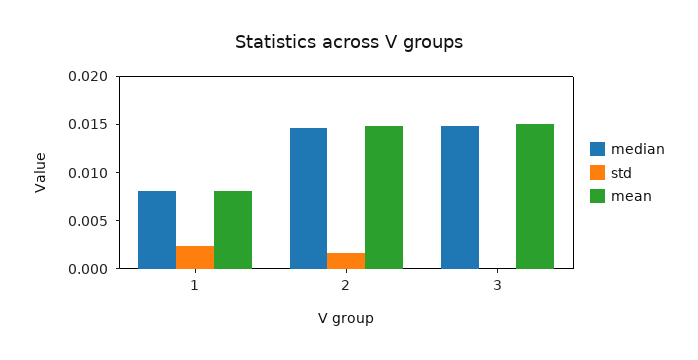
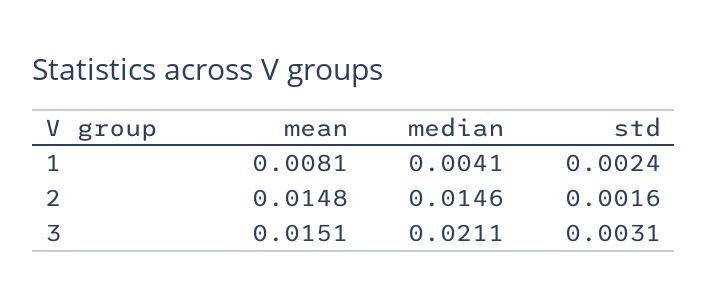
  {
    "median": {
-     "1": 0.008,
+     "1": 0.0041,
      "2": 0.0146,
-     "3": 0.015
+     "3": 0.0211
    },
    "std": {
      "1": 0.0024,
      "2": 0.0016,
-     "3": 0
+     "3": 0.0031
    },
    "mean": {
      "1": 0.0081,
      "2": 0.0148,
      "3": 0.0151
    }
  }

